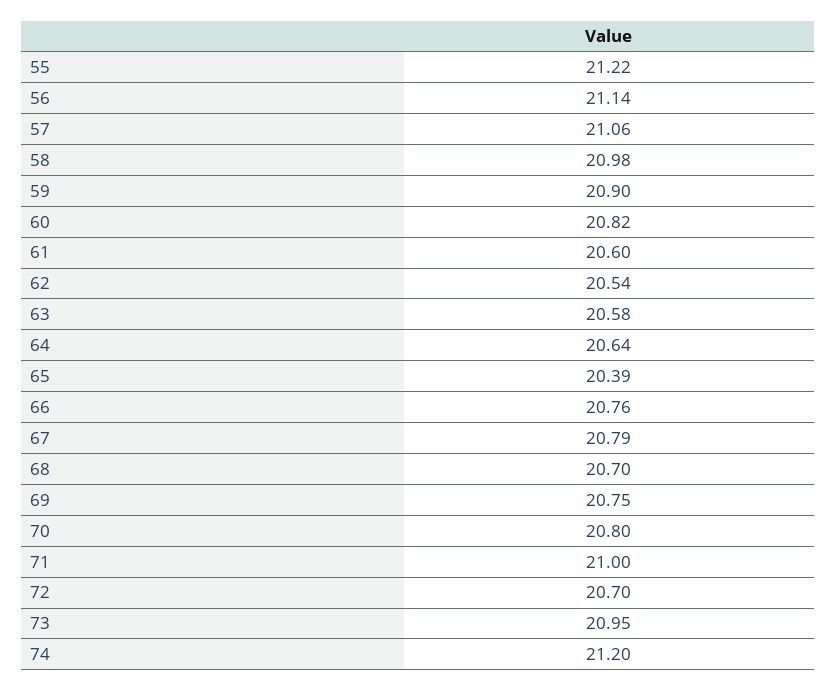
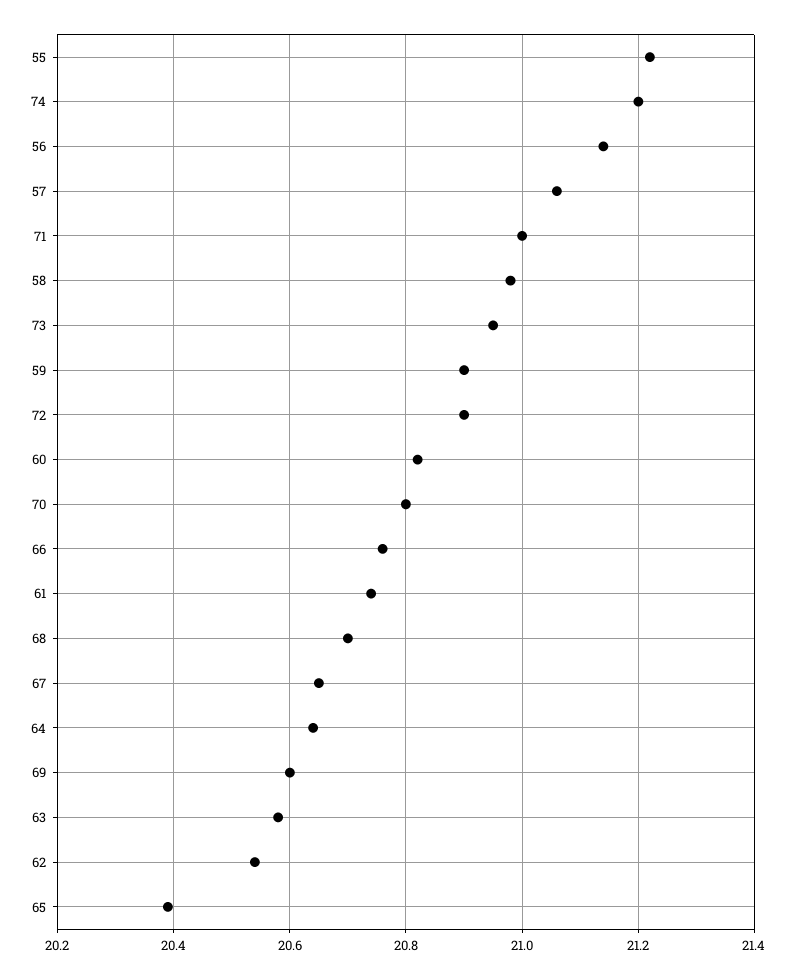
  {
    "55": 21.22,
    "56": 21.14,
    "57": 21.06,
    "58": 20.98,
    "59": 20.9,
    "60": 20.82,
-   "61": 20.6,
+   "61": 20.75,
    "62": 20.54,
    "63": 20.58,
    "64": 20.64,
    "65": 20.39,
    "66": 20.76,
-   "67": 20.79,
+   "67": 20.65,
    "68": 20.7,
-   "69": 20.75,
+   "69": 20.6,
    "70": 20.8,
    "71": 21,
-   "72": 20.7,
+   "72": 20.9,
    "73": 20.95,
    "74": 21.2
  }

